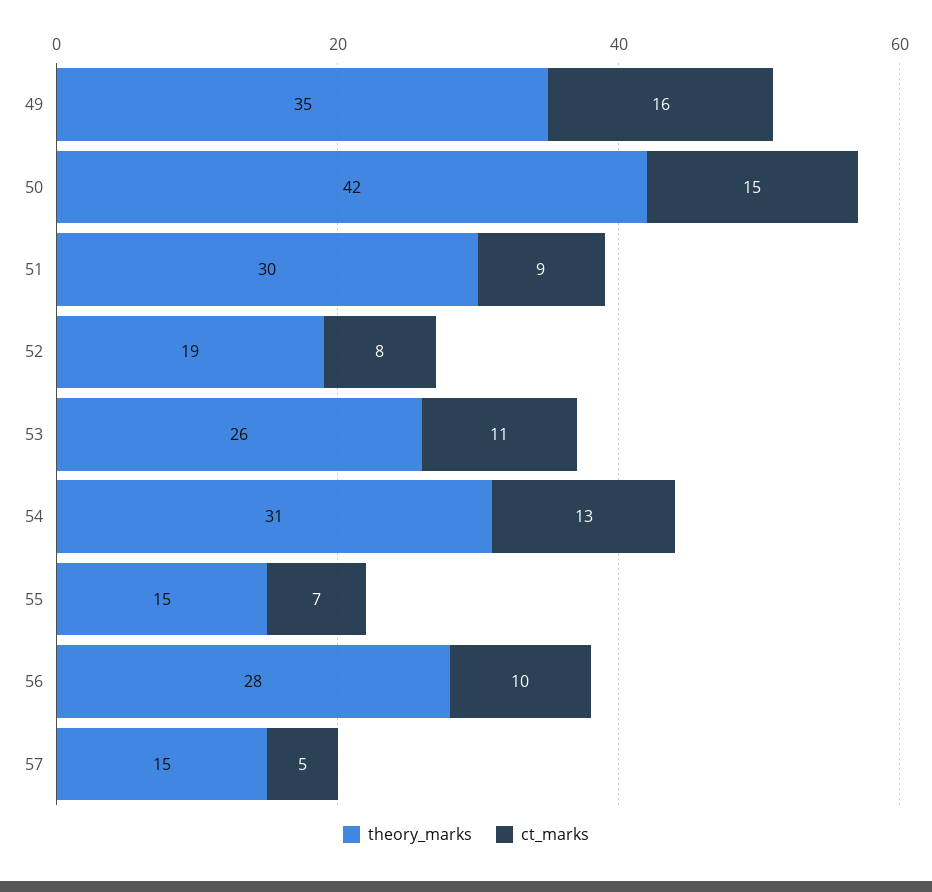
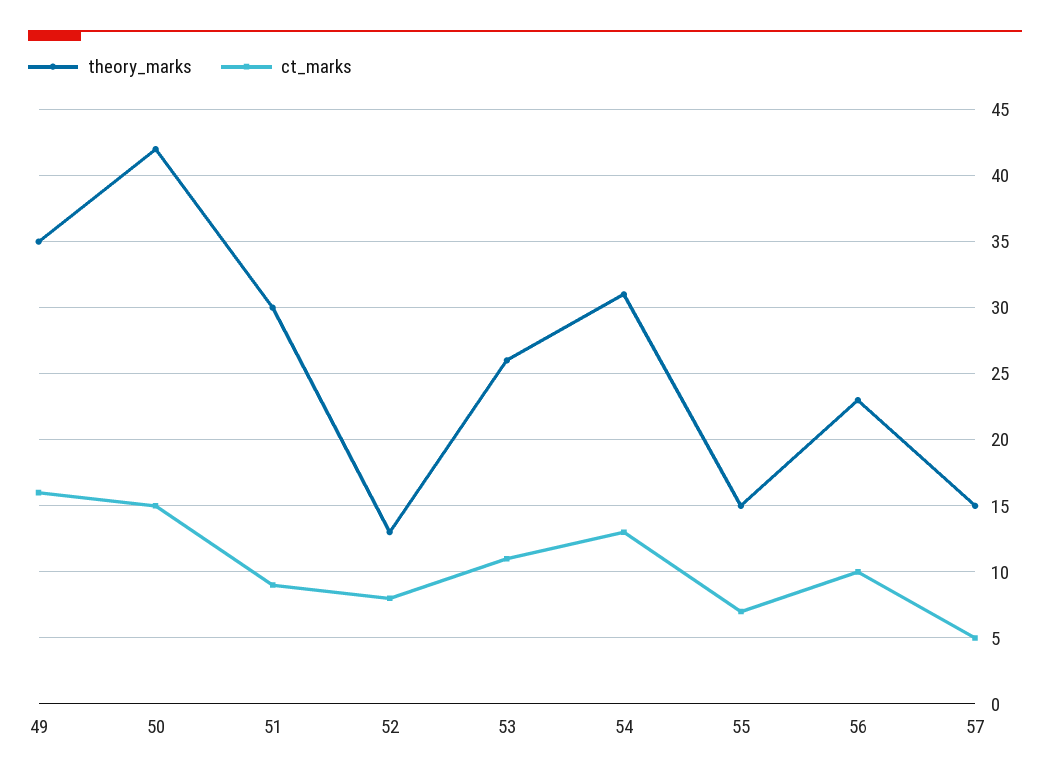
  {
    "theory_marks": {
      "49": 35,
      "50": 42,
      "51": 30,
-     "52": 19,
+     "52": 13,
      "53": 26,
      "54": 31,
      "55": 15,
-     "56": 28,
+     "56": 23,
      "57": 15
    },
    "ct_marks": {
      "49": 16,
      "50": 15,
      "51": 9,
      "52": 8,
      "53": 11,
      "54": 13,
      "55": 7,
      "56": 10,
      "57": 5
    }
  }

